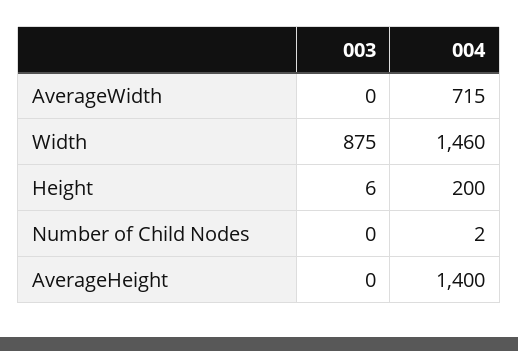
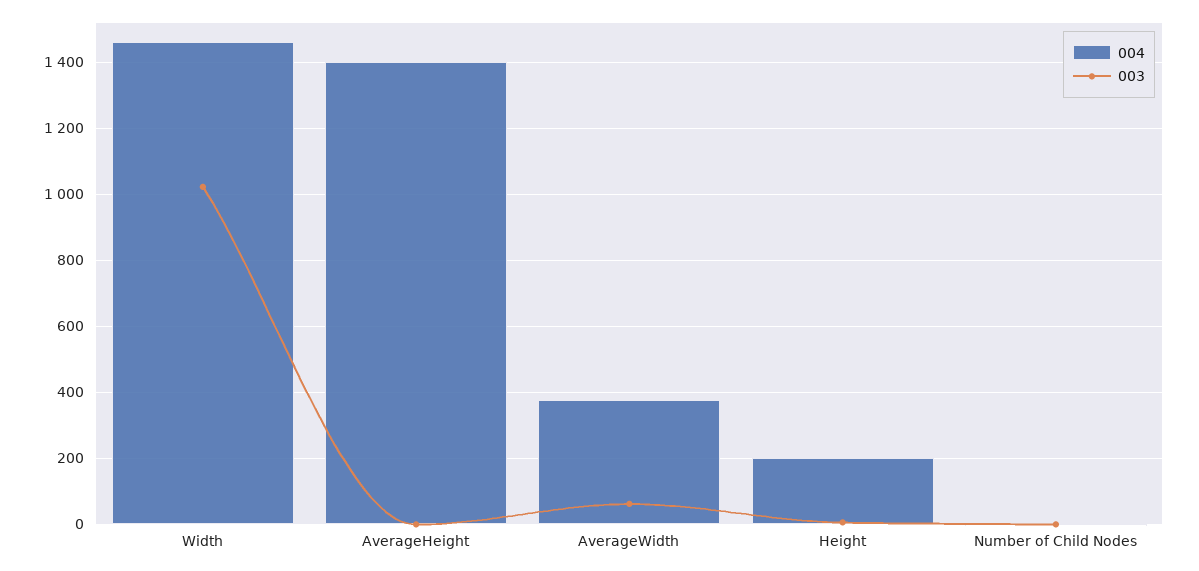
  {
    "003": {
-     "AverageWidth": 0,
+     "AverageWidth": 60,
-     "Width": 875,
+     "Width": 1020,
      "Height": 6,
      "Number of Child Nodes": 0,
      "AverageHeight": 0
    },
    "004": {
-     "AverageWidth": 715,
+     "AverageWidth": 380,
      "Width": 1460,
      "Height": 200,
      "Number of Child Nodes": 2,
      "AverageHeight": 1400
    }
  }

